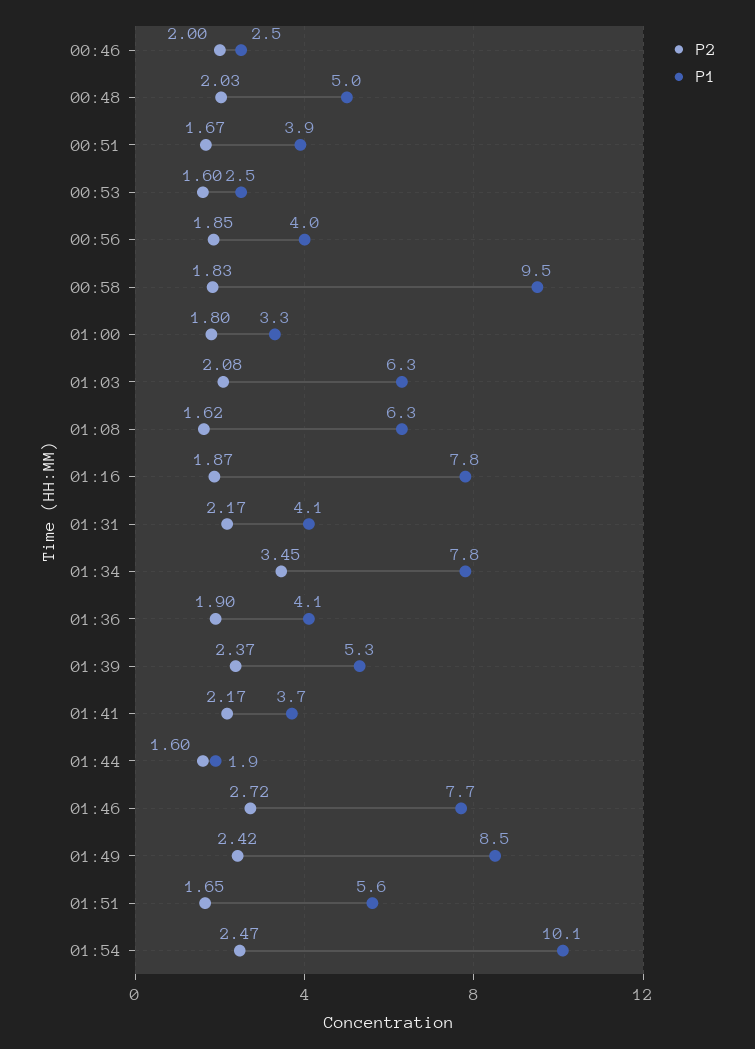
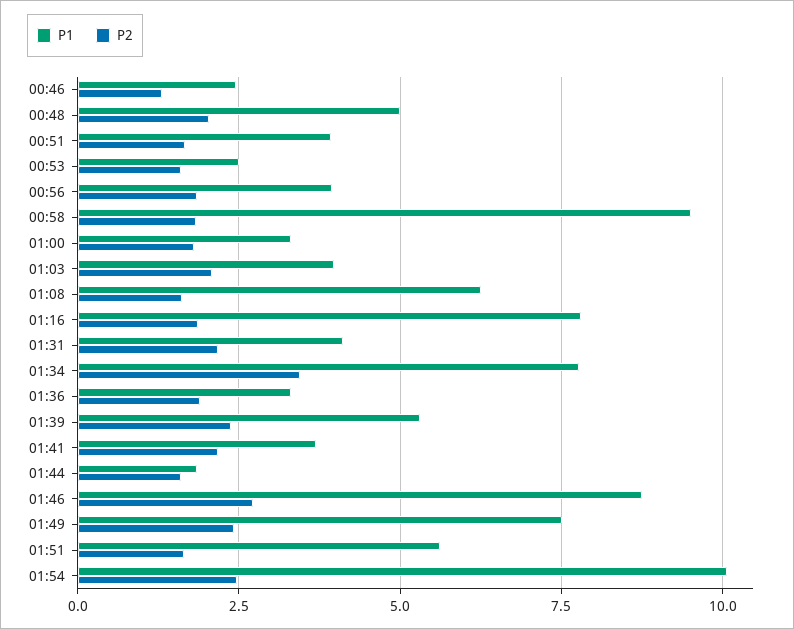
  {
    "P2": {
-     "00:46": 2,
+     "00:46": 1.25,
      "00:48": 2.03,
      "00:51": 1.67,
      "00:53": 1.6,
      "00:56": 1.85,
      "00:58": 1.83,
      "01:00": 1.8,
      "01:03": 2.08,
      "01:08": 1.62,
      "01:16": 1.87,
      "01:31": 2.17,
      "01:34": 3.45,
      "01:36": 1.9,
      "01:39": 2.37,
      "01:41": 2.17,
      "01:44": 1.6,
      "01:46": 2.72,
      "01:49": 2.42,
      "01:51": 1.65,
      "01:54": 2.47
    },
    "P1": {
      "00:46": 2.5,
      "00:48": 5,
      "00:51": 3.9,
      "00:53": 2.5,
      "00:56": 4,
      "00:58": 9.5,
      "01:00": 3.3,
-     "01:03": 6.3,
+     "01:03": 4,
      "01:08": 6.3,
      "01:16": 7.8,
      "01:31": 4.1,
      "01:34": 7.8,
-     "01:36": 4.1,
+     "01:36": 3.25,
      "01:39": 5.3,
      "01:41": 3.7,
      "01:44": 1.9,
-     "01:46": 7.7,
+     "01:46": 8.75,
-     "01:49": 8.5,
+     "01:49": 7.5,
      "01:51": 5.6,
      "01:54": 10.1
    }
  }

